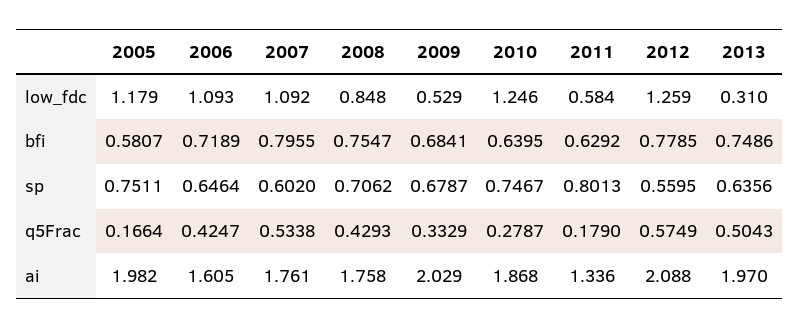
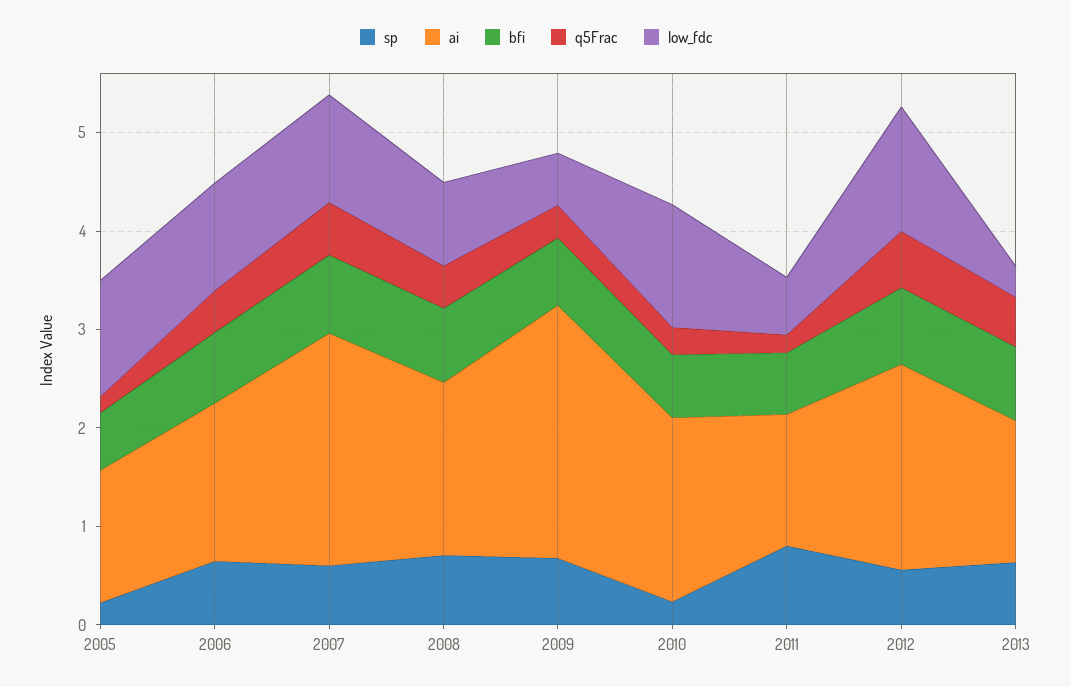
  {
    "low_fdc": {
      "2005": 1.179,
      "2006": 1.093,
      "2007": 1.092,
      "2008": 0.848,
      "2009": 0.529,
      "2010": 1.246,
      "2011": 0.584,
      "2012": 1.259,
      "2013": 0.31
    },
    "bfi": {
      "2005": 0.5807,
      "2006": 0.7189,
      "2007": 0.7955,
      "2008": 0.7547,
      "2009": 0.6841,
      "2010": 0.6395,
      "2011": 0.6292,
      "2012": 0.7785,
      "2013": 0.7486
    },
    "sp": {
-     "2005": 0.7511,
+     "2005": 0.2,
      "2006": 0.6464,
      "2007": 0.602,
      "2008": 0.7062,
      "2009": 0.6787,
-     "2010": 0.7467,
+     "2010": 0.2,
      "2011": 0.8013,
      "2012": 0.5595,
      "2013": 0.6356
    },
    "q5Frac": {
      "2005": 0.1664,
      "2006": 0.4247,
      "2007": 0.5338,
      "2008": 0.4293,
      "2009": 0.3329,
      "2010": 0.2787,
      "2011": 0.179,
      "2012": 0.5749,
      "2013": 0.5043
    },
    "ai": {
-     "2005": 1.982,
+     "2005": 1.4,
      "2006": 1.605,
-     "2007": 1.761,
+     "2007": 2.4,
      "2008": 1.758,
-     "2009": 2.029,
+     "2009": 2.6,
      "2010": 1.868,
      "2011": 1.336,
      "2012": 2.088,
-     "2013": 1.97
+     "2013": 1.4
    }
  }

